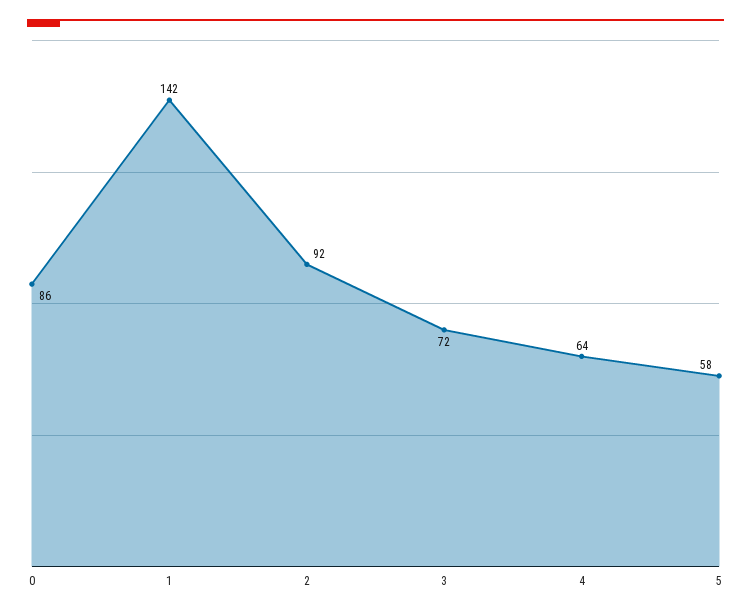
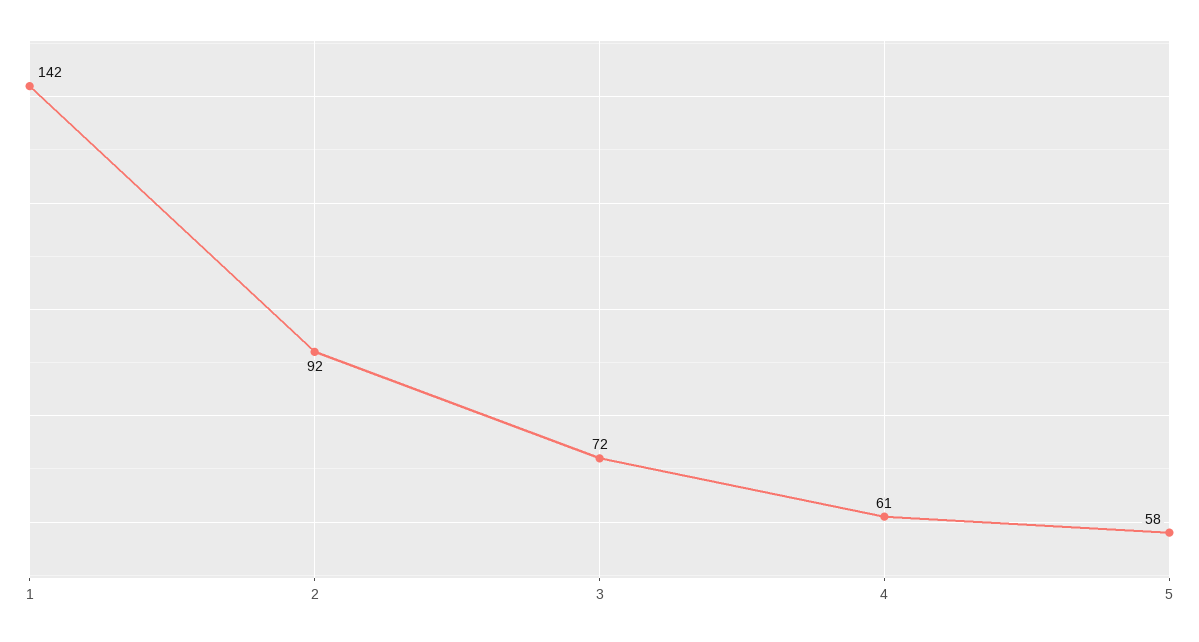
  {
-   "0": 86,
    "1": 142,
    "2": 92,
    "3": 72,
-   "4": 64,
+   "4": 61,
    "5": 58
  }

